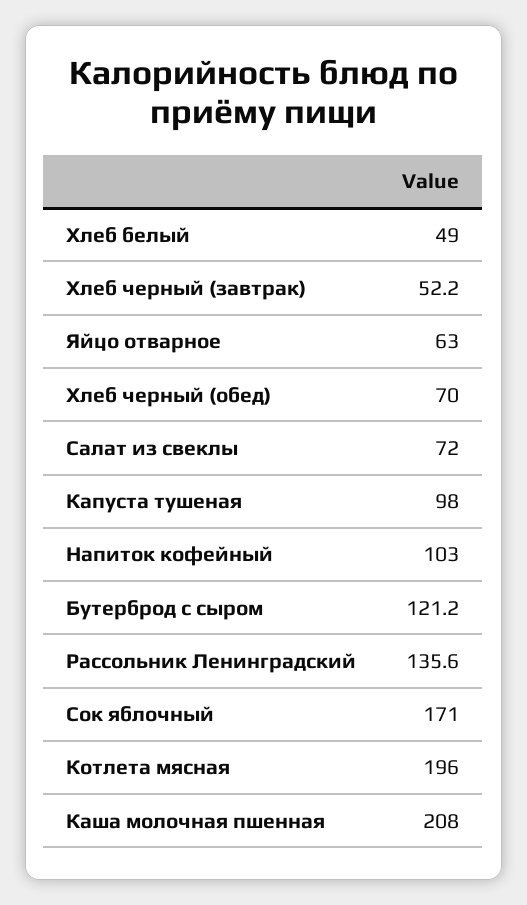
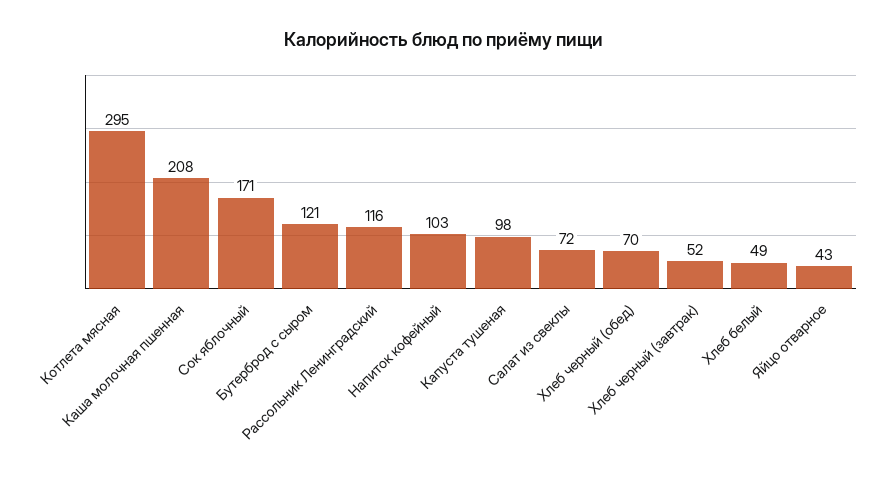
  {
    "Хлеб белый": 49,
    "Хлеб черный (завтрак)": 52.2,
-   "Яйцо отварное": 63,
+   "Яйцо отварное": 43,
    "Хлеб черный (обед)": 70,
    "Салат из свеклы": 72,
    "Капуста тушеная": 98,
    "Напиток кофейный": 103,
    "Бутерброд с сыром": 121.2,
-   "Рассольник Ленинградский": 135.6,
+   "Рассольник Ленинградский": 116,
    "Сок яблочный": 171,
-   "Котлета мясная": 196,
+   "Котлета мясная": 295,
    "Каша молочная пшенная": 208
  }

